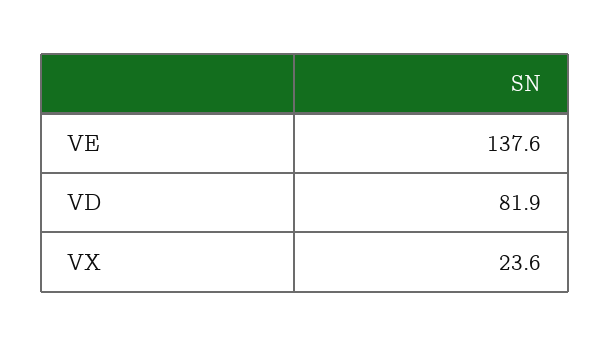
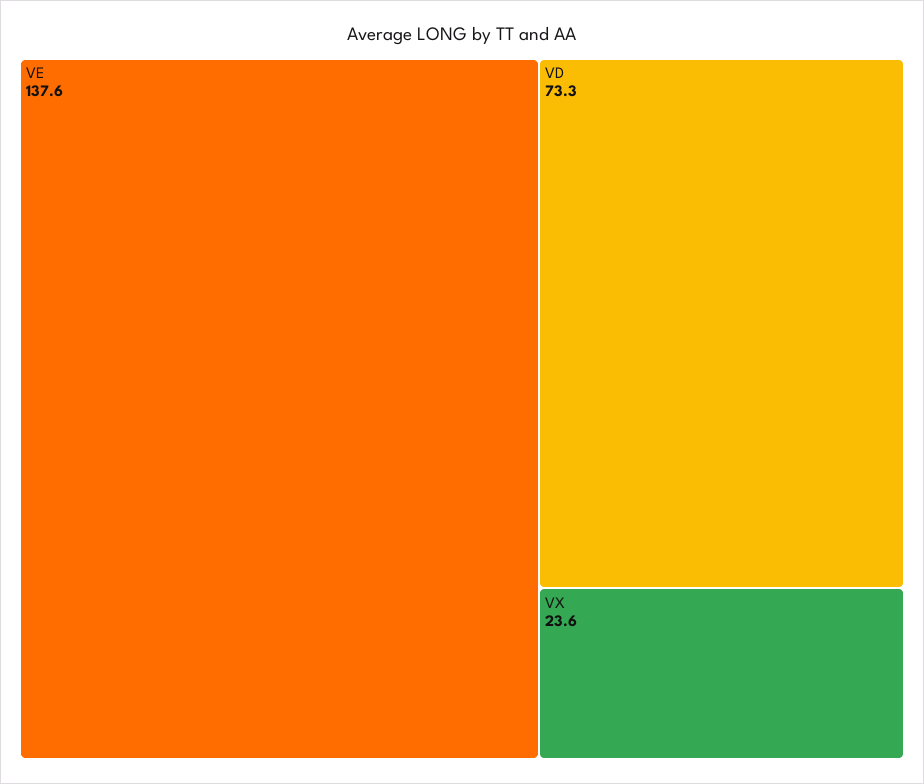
  {
    "VE": 137.6,
-   "VD": 81.9,
+   "VD": 73.3,
    "VX": 23.6
  }

